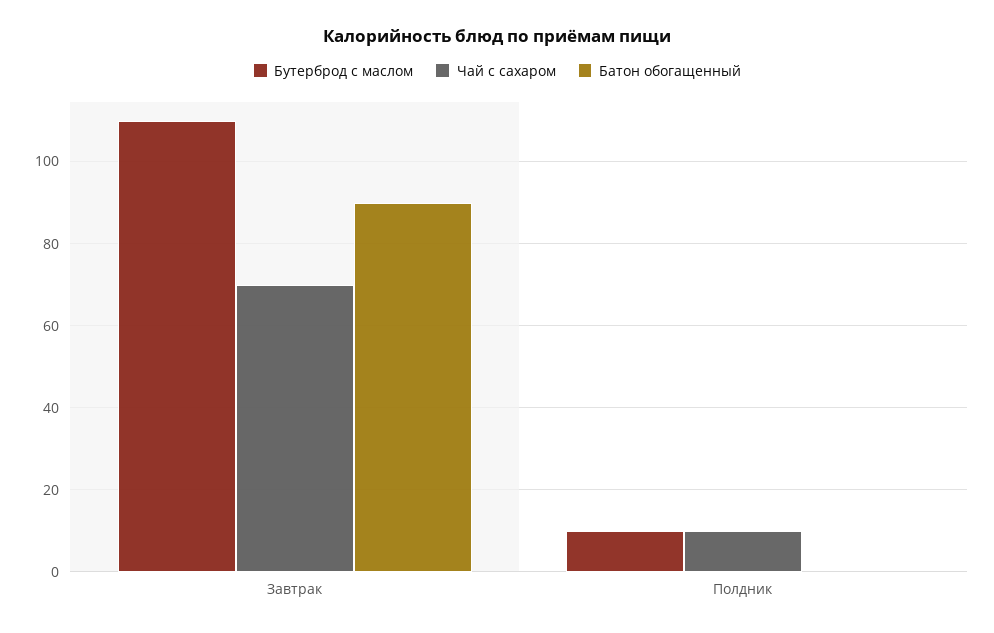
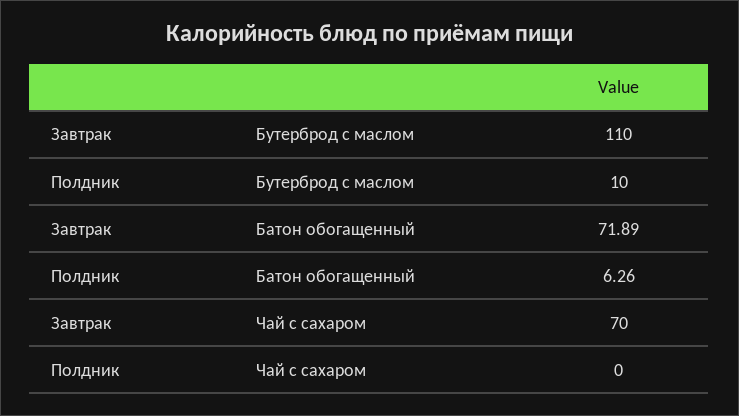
  {
    "Бутерброд с маслом": {
      "Завтрак": 110,
      "Полдник": 10
    },
    "Чай с сахаром": {
      "Завтрак": 70,
-     "Полдник": 10
+     "Полдник": 0
    },
    "Батон обогащенный": {
-     "Завтрак": 90,
+     "Завтрак": 71.89,
-     "Полдник": 0
+     "Полдник": 6.26
    }
  }

